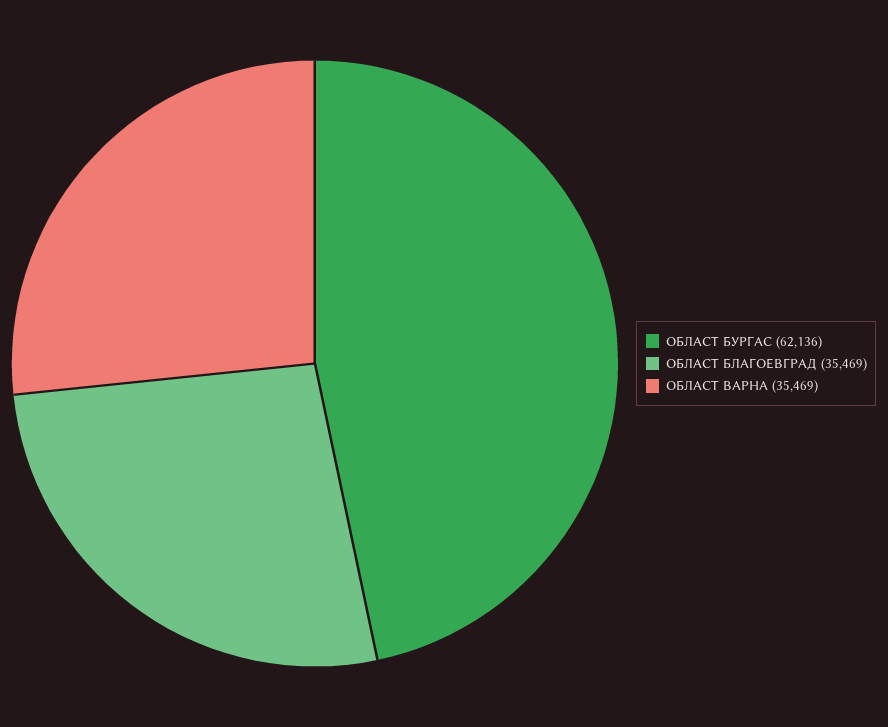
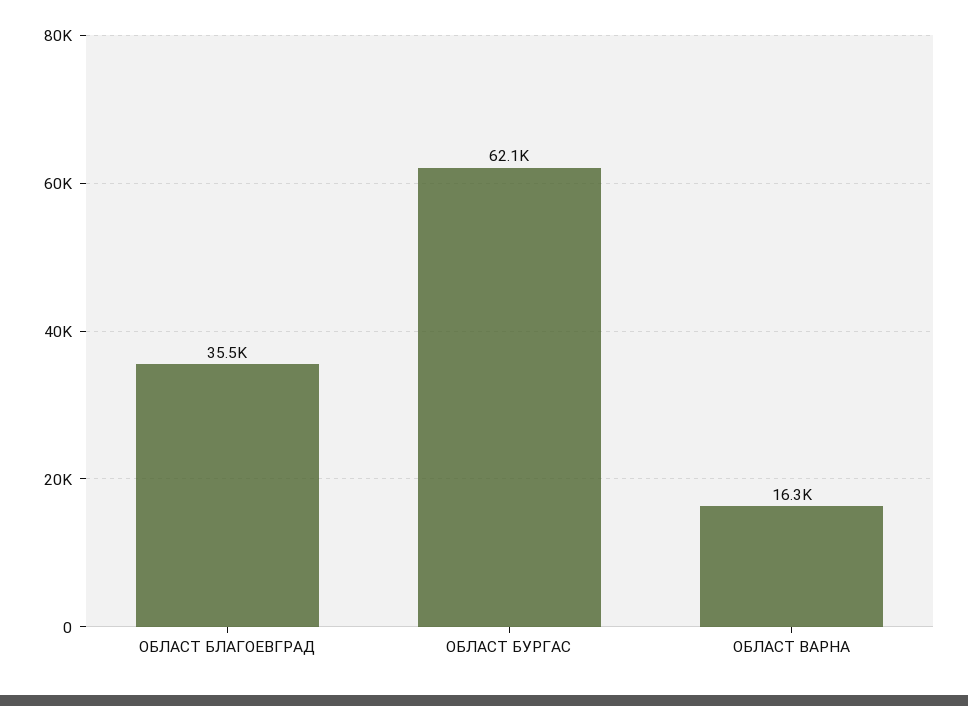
  {
    "ОБЛАСТ БУРГАС": 62136,
    "ОБЛАСТ БЛАГОЕВГРАД": 35469,
-   "ОБЛАСТ ВАРНА": 35469
+   "ОБЛАСТ ВАРНА": 16300
  }

